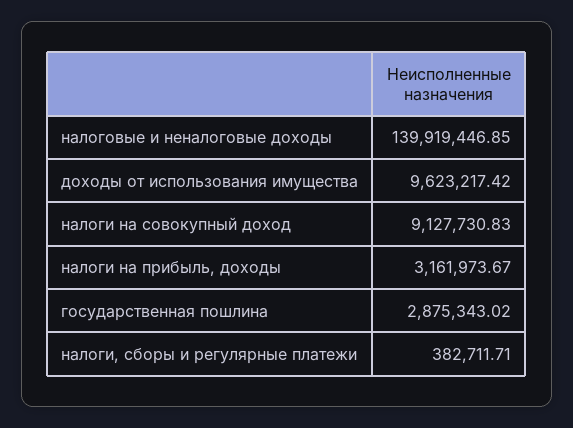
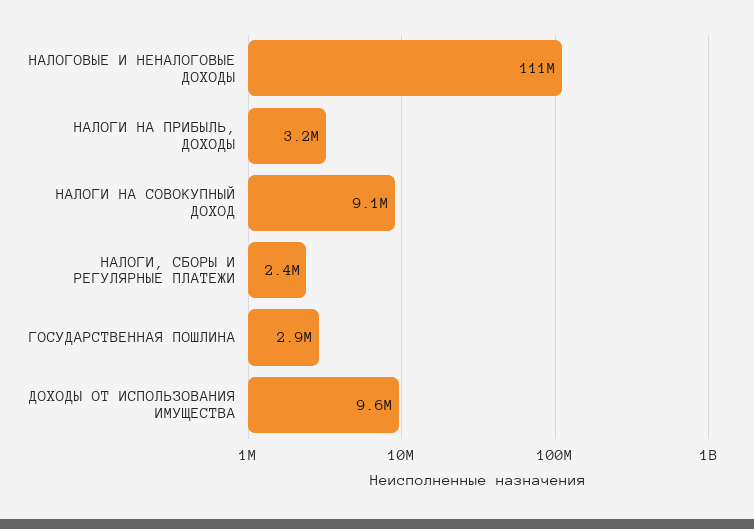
  {
-   "налоговые и неналоговые доходы": 139919446.85,
+   "налоговые и неналоговые доходы": 111000000,
    "доходы от использования имущества": 9623217.42,
    "налоги на совокупный доход": 9127730.83,
    "налоги на прибыль, доходы": 3161973.67,
    "государственная пошлина": 2875343.02,
-   "налоги, сборы и регулярные платежи": 382711.71
+   "налоги, сборы и регулярные платежи": 2400000
  }

